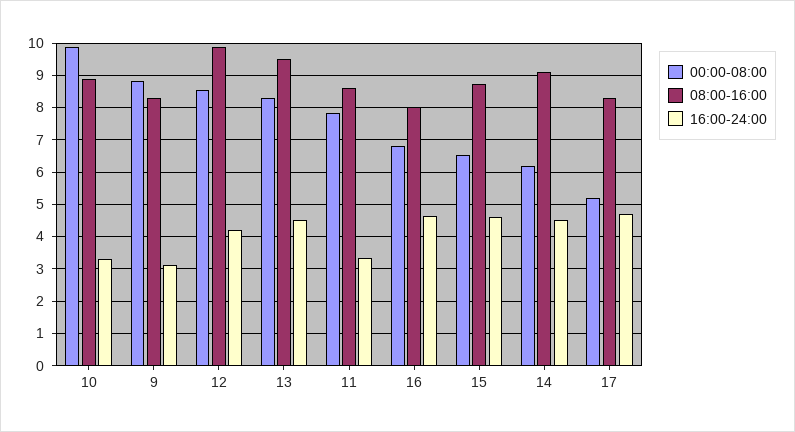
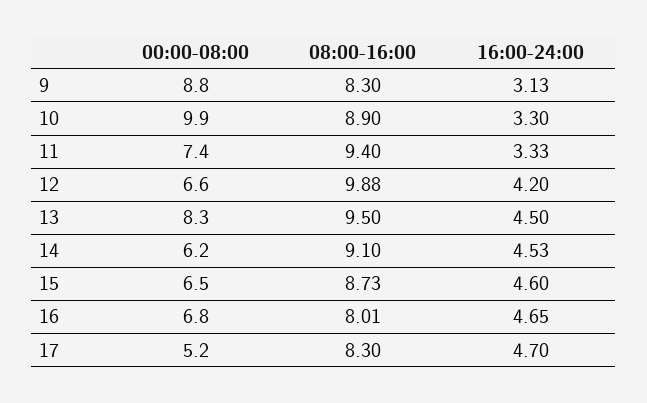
  {
    "00:00-08:00": {
      "10": 9.9,
      "9": 8.8,
-     "12": 8.6,
+     "12": 6.6,
      "13": 8.3,
-     "11": 7.8,
+     "11": 7.4,
      "16": 6.8,
      "15": 6.5,
      "14": 6.2,
      "17": 5.2
    },
    "08:00-16:00": {
      "10": 8.9,
      "9": 8.3,
      "12": 9.88,
      "13": 9.5,
-     "11": 8.6,
+     "11": 9.4,
      "16": 8.01,
      "15": 8.73,
      "14": 9.1,
      "17": 8.3
    },
    "16:00-24:00": {
      "10": 3.3,
      "9": 3.13,
      "12": 4.2,
      "13": 4.5,
      "11": 3.33,
      "16": 4.65,
      "15": 4.6,
      "14": 4.53,
      "17": 4.7
    }
  }

